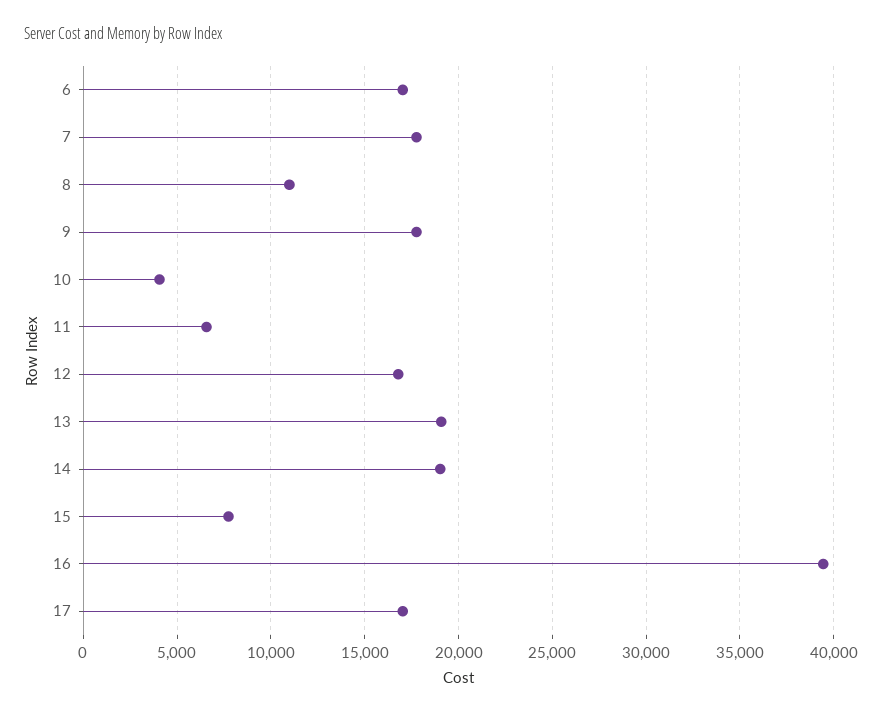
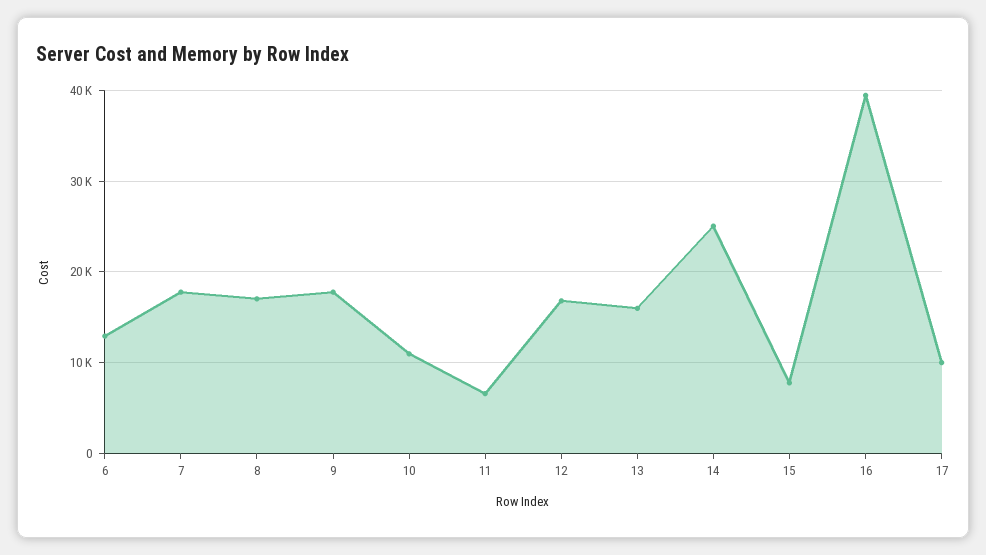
  {
-   "6": 17000,
+   "6": 13000,
    "7": 18000,
-   "8": 11000,
+   "8": 17000,
    "9": 18000,
-   "10": 4000,
+   "10": 11000,
    "11": 6500,
    "12": 17000,
-   "13": 19000,
+   "13": 16000,
-   "14": 19000,
+   "14": 25000,
    "15": 7500,
    "16": 39500,
-   "17": 17000
+   "17": 10000
  }

